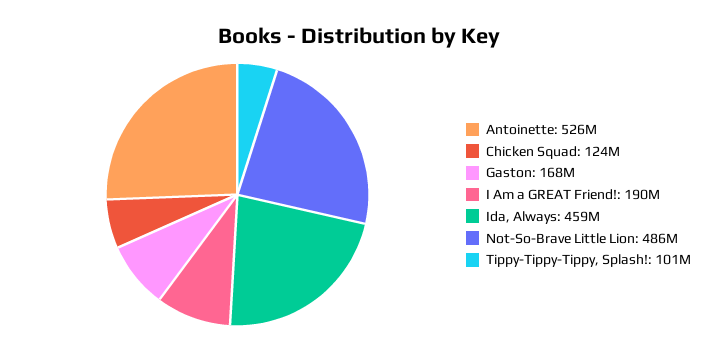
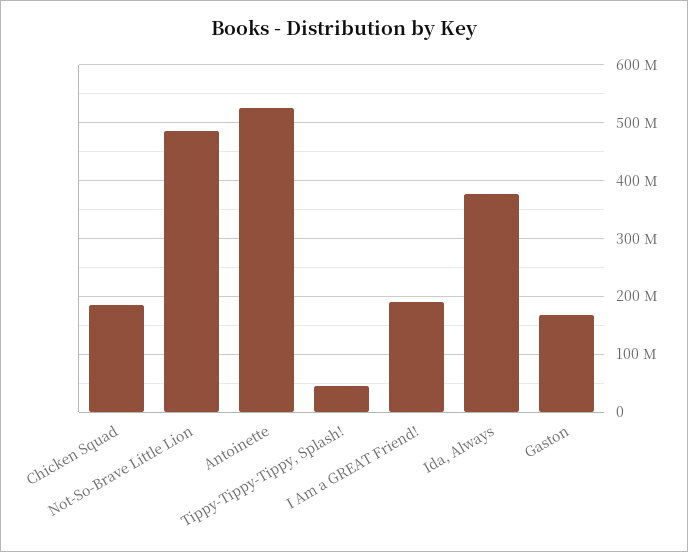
  {
    "Antoinette": 526000000,
-   "Chicken Squad": 124000000,
+   "Chicken Squad": 180000000,
    "Gaston": 168000000,
    "I Am a GREAT Friend!": 190000000,
-   "Ida, Always": 459000000,
+   "Ida, Always": 380000000,
    "Not-So-Brave Little Lion": 486000000,
-   "Tippy-Tippy-Tippy, Splash!": 101000000
+   "Tippy-Tippy-Tippy, Splash!": 40000000
  }

